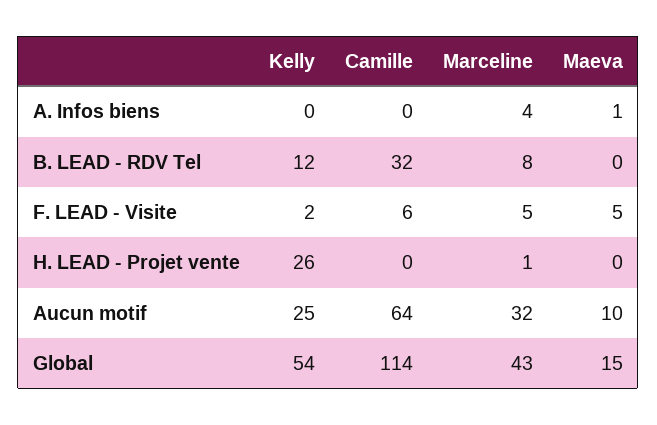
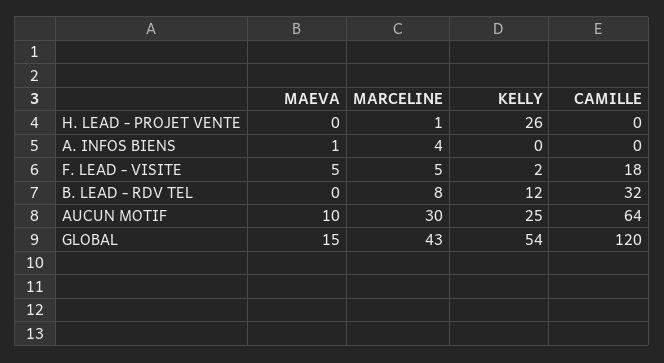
  {
    "Kelly": {
      "A. Infos biens": 0,
      "B. LEAD - RDV Tel": 12,
      "F. LEAD - Visite": 2,
      "H. LEAD - Projet vente": 26,
      "Aucun motif": 25,
      "Global": 54
    },
    "Camille": {
      "A. Infos biens": 0,
      "B. LEAD - RDV Tel": 32,
-     "F. LEAD - Visite": 6,
+     "F. LEAD - Visite": 18,
      "H. LEAD - Projet vente": 0,
      "Aucun motif": 64,
-     "Global": 114
+     "Global": 120
    },
    "Marceline": {
      "A. Infos biens": 4,
      "B. LEAD - RDV Tel": 8,
      "F. LEAD - Visite": 5,
      "H. LEAD - Projet vente": 1,
-     "Aucun motif": 32,
+     "Aucun motif": 30,
      "Global": 43
    },
    "Maeva": {
      "A. Infos biens": 1,
      "B. LEAD - RDV Tel": 0,
      "F. LEAD - Visite": 5,
      "H. LEAD - Projet vente": 0,
      "Aucun motif": 10,
      "Global": 15
    }
  }

